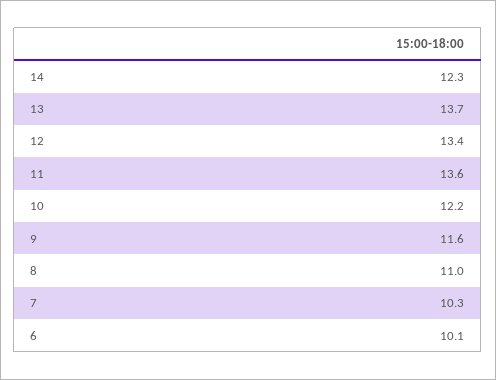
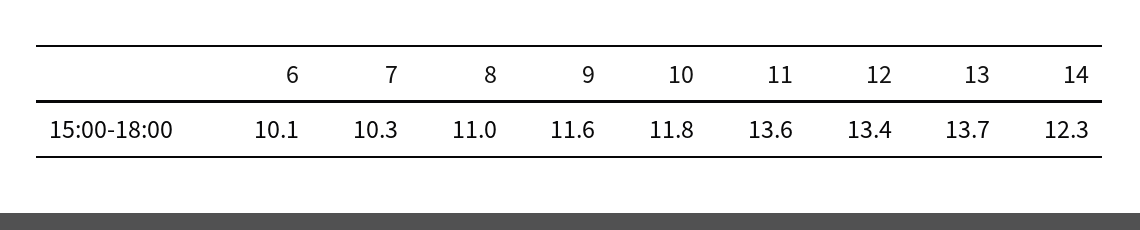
  {
    "14": 12.3,
    "13": 13.7,
    "12": 13.4,
    "11": 13.6,
-   "10": 12.2,
+   "10": 11.8,
    "9": 11.6,
    "8": 11,
    "7": 10.3,
    "6": 10.1
  }

